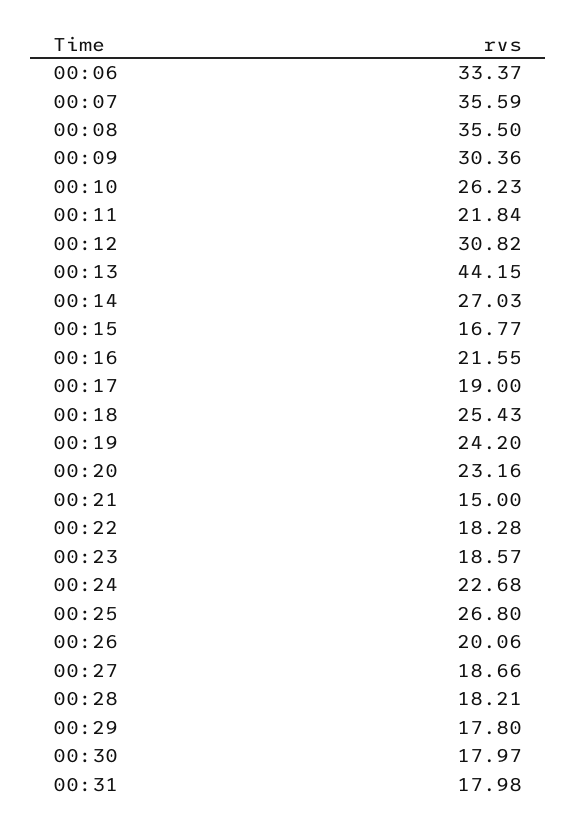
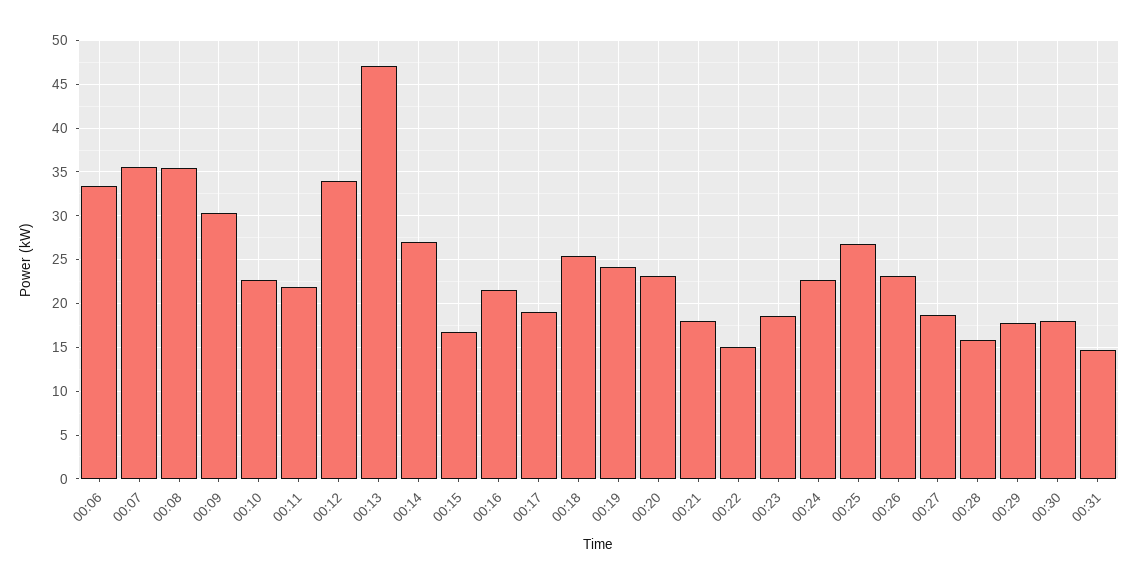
  {
    "00:06": 33.37,
    "00:07": 35.59,
    "00:08": 35.5,
    "00:09": 30.36,
-   "00:10": 26.23,
+   "00:10": 23,
    "00:11": 21.84,
-   "00:12": 30.82,
+   "00:12": 34,
-   "00:13": 44.15,
+   "00:13": 47,
    "00:14": 27.03,
    "00:15": 16.77,
    "00:16": 21.55,
    "00:17": 19,
    "00:18": 25.43,
    "00:19": 24.2,
    "00:20": 23.16,
-   "00:21": 15,
+   "00:21": 18,
-   "00:22": 18.28,
+   "00:22": 15,
    "00:23": 18.57,
    "00:24": 22.68,
    "00:25": 26.8,
-   "00:26": 20.06,
+   "00:26": 23,
    "00:27": 18.66,
-   "00:28": 18.21,
+   "00:28": 16,
    "00:29": 17.8,
    "00:30": 17.97,
-   "00:31": 17.98
+   "00:31": 15
  }

